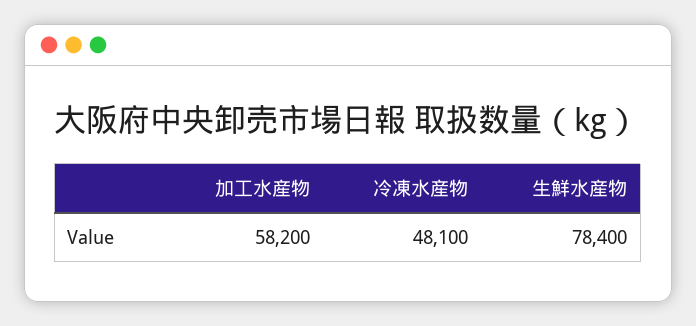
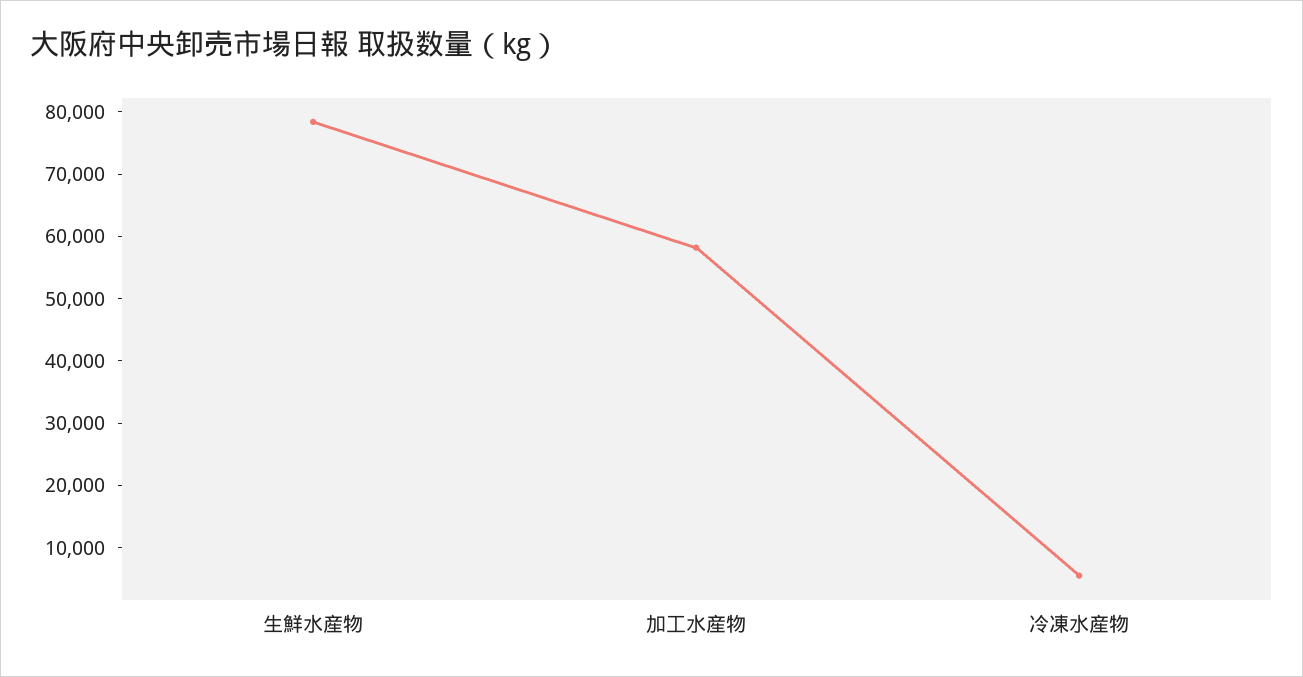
  {
    "加工水産物": 58200,
-   "冷凍水産物": 48100,
+   "冷凍水産物": 6000,
    "生鮮水産物": 78400
  }

